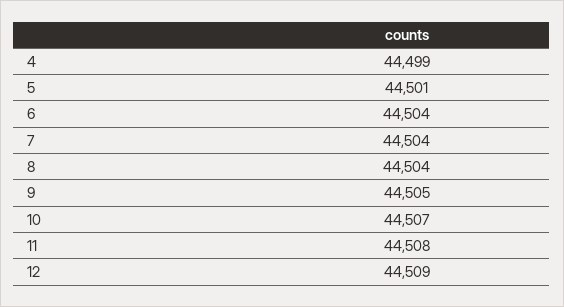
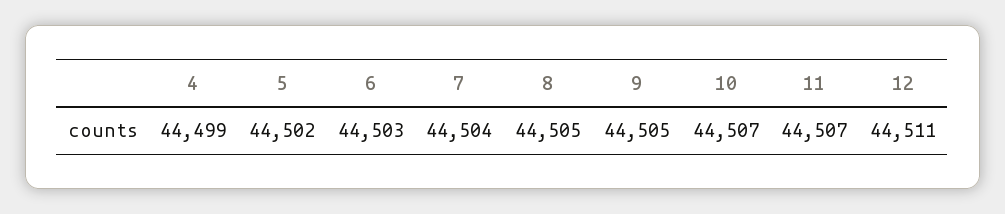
  {
    "4": 44499,
-   "5": 44501,
+   "5": 44502,
-   "6": 44504,
+   "6": 44503,
    "7": 44504,
-   "8": 44504,
+   "8": 44505,
    "9": 44505,
    "10": 44507,
-   "11": 44508,
+   "11": 44507,
-   "12": 44509
+   "12": 44511
  }

